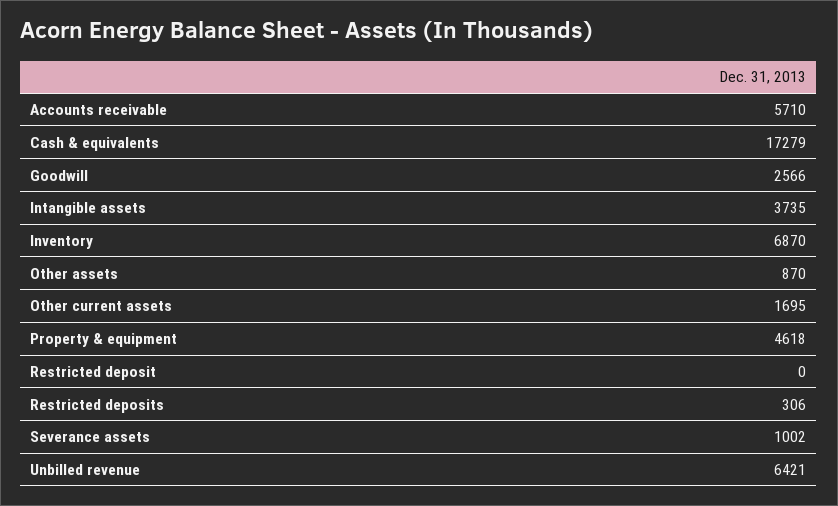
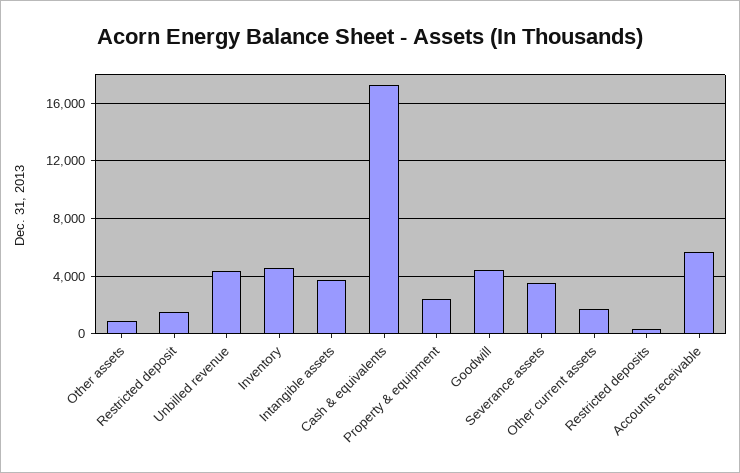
  {
    "Accounts receivable": 5710,
    "Cash & equivalents": 17279,
-   "Goodwill": 2566,
+   "Goodwill": 4500,
    "Intangible assets": 3735,
-   "Inventory": 6870,
+   "Inventory": 4500,
    "Other assets": 870,
    "Other current assets": 1695,
-   "Property & equipment": 4618,
+   "Property & equipment": 2500,
-   "Restricted deposit": 0,
+   "Restricted deposit": 1500,
    "Restricted deposits": 306,
-   "Severance assets": 1002,
+   "Severance assets": 3500,
-   "Unbilled revenue": 6421
+   "Unbilled revenue": 4500
  }

